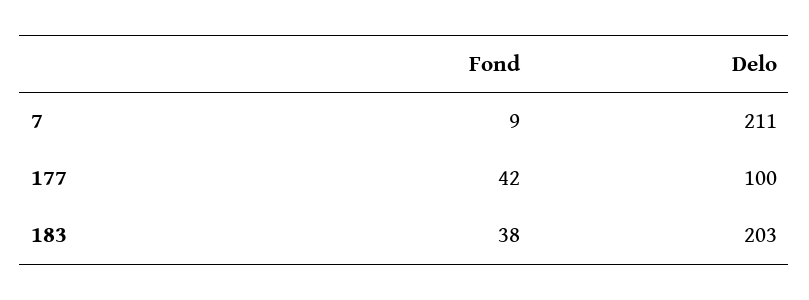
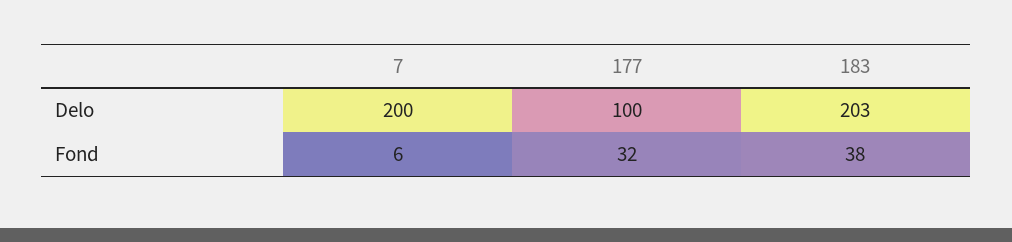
  {
    "Fond": {
-     "7": 9,
+     "7": 6,
-     "177": 42,
+     "177": 32,
      "183": 38
    },
    "Delo": {
-     "7": 211,
+     "7": 200,
      "177": 100,
      "183": 203
    }
  }

